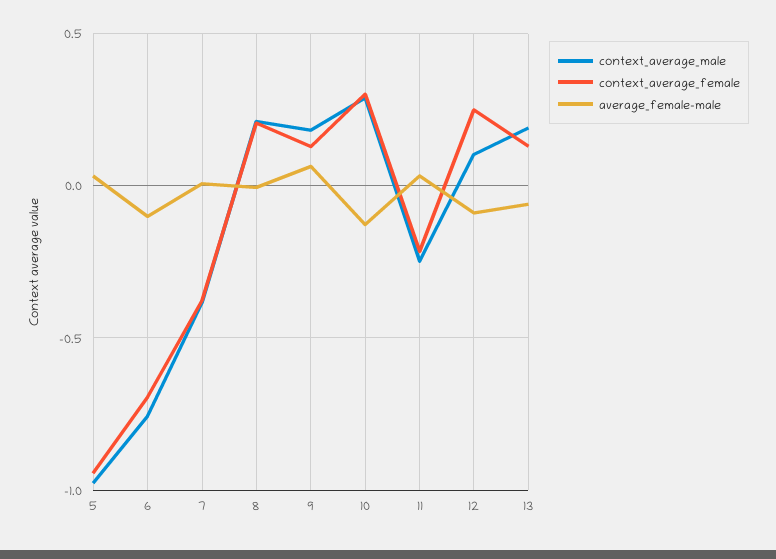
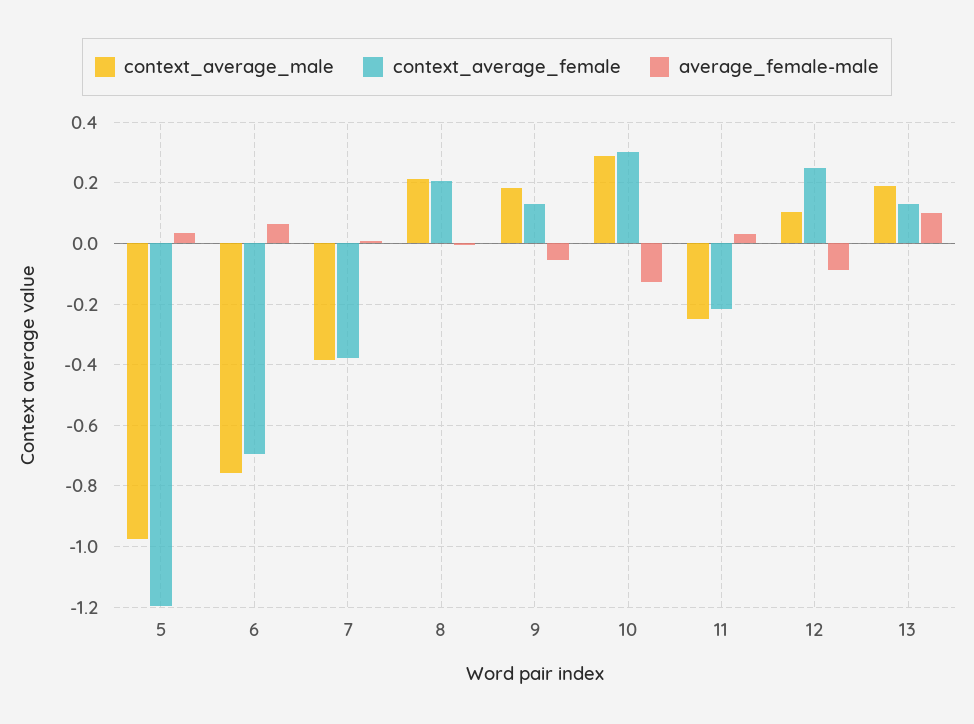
  {
    "context_average_male": {
      "5": -0.98,
      "6": -0.76,
      "7": -0.38,
      "8": 0.22,
      "9": 0.18,
      "10": 0.28,
      "11": -0.24,
      "12": 0.1,
      "13": 0.2
    },
    "context_average_female": {
-     "5": -0.95,
+     "5": -1.2,
      "6": -0.7,
      "7": -0.38,
      "8": 0.2,
      "9": 0.12,
      "10": 0.3,
      "11": -0.22,
      "12": 0.24,
      "13": 0.14
    },
    "average_female-male": {
      "5": 0.04,
-     "6": -0.1,
+     "6": 0.06,
      "7": 0,
      "8": 0,
-     "9": 0.05,
+     "9": -0.06,
      "10": -0.12,
      "11": 0.04,
      "12": -0.08,
-     "13": -0.05
+     "13": 0.1
    }
  }

